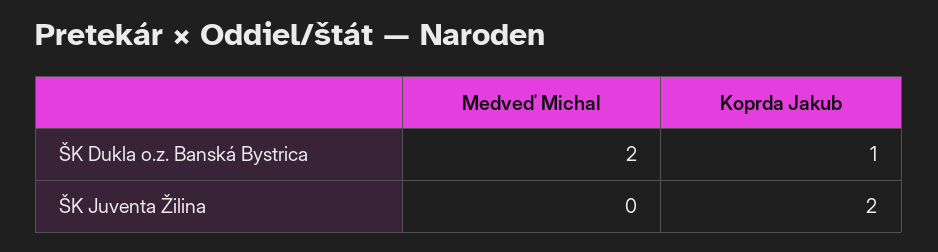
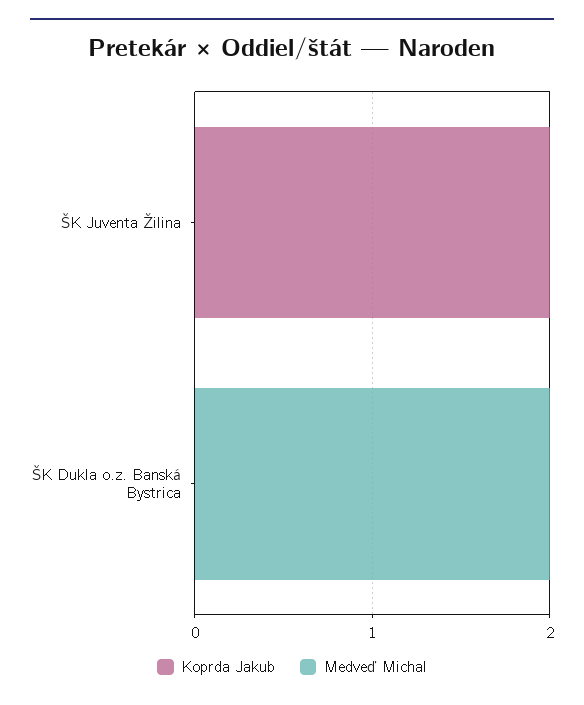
  {
    "Medveď Michal": {
      "ŠK Dukla o.z. Banská Bystrica": 2,
      "ŠK Juventa Žilina": 0
    },
    "Koprda Jakub": {
-     "ŠK Dukla o.z. Banská Bystrica": 1,
+     "ŠK Dukla o.z. Banská Bystrica": 0,
      "ŠK Juventa Žilina": 2
    }
  }

